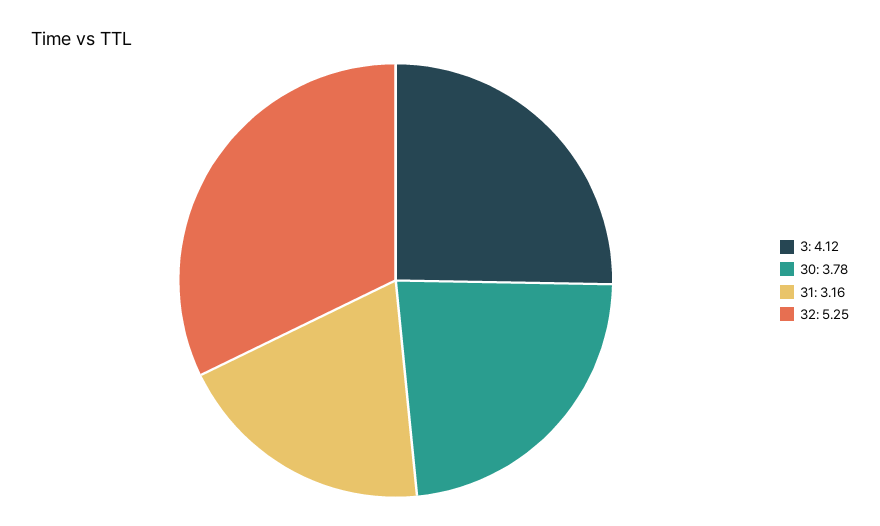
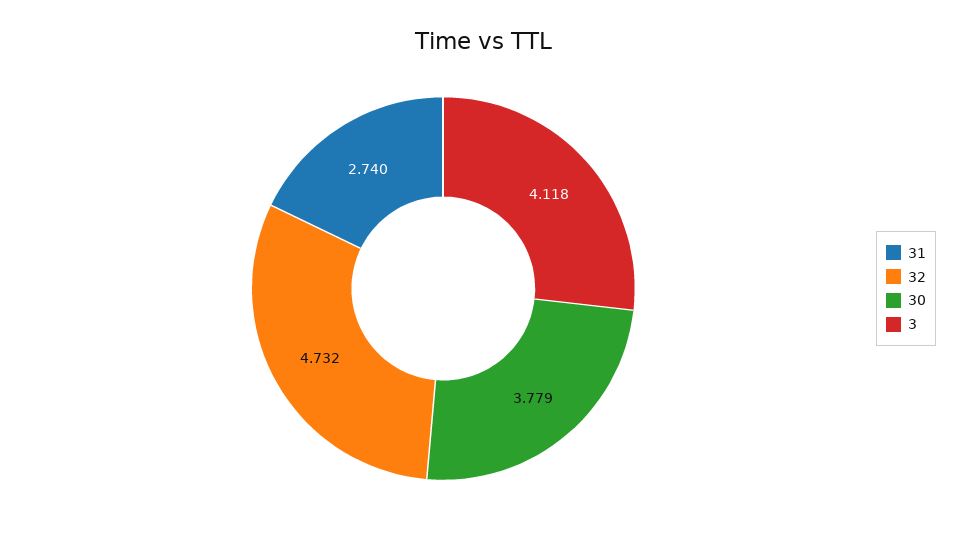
  {
    "3": 4.118,
    "30": 3.779,
-   "31": 3.16,
+   "31": 2.74,
-   "32": 5.25
+   "32": 4.732
  }

